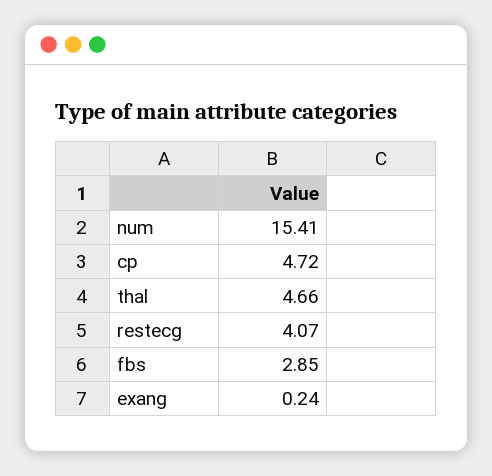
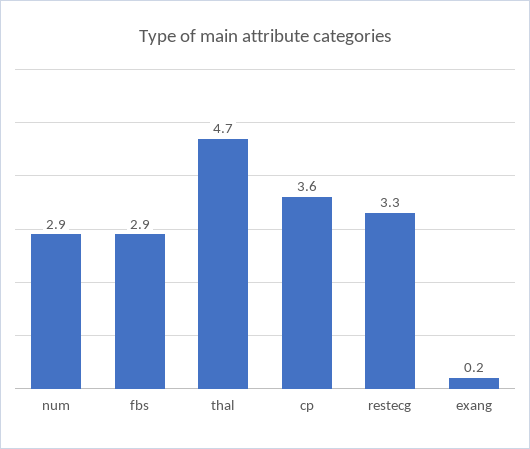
  {
-   "num": 15.41,
+   "num": 2.9,
-   "cp": 4.72,
+   "cp": 3.6,
    "thal": 4.66,
-   "restecg": 4.07,
+   "restecg": 3.3,
    "fbs": 2.85,
    "exang": 0.24
  }

